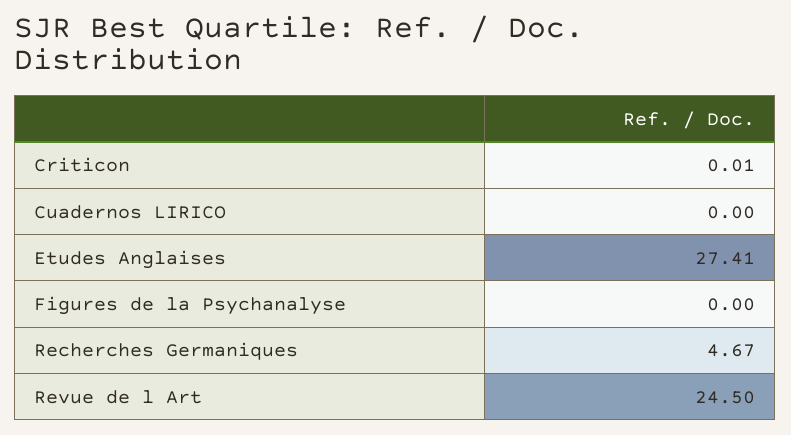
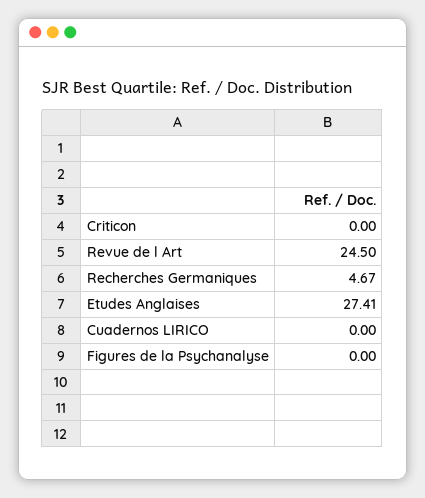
  {
-   "Criticon": 0.01,
+   "Criticon": 0,
    "Cuadernos LIRICO": 0,
    "Etudes Anglaises": 27.41,
    "Figures de la Psychanalyse": 0,
    "Recherches Germaniques": 4.67,
    "Revue de l Art": 24.5
  }

